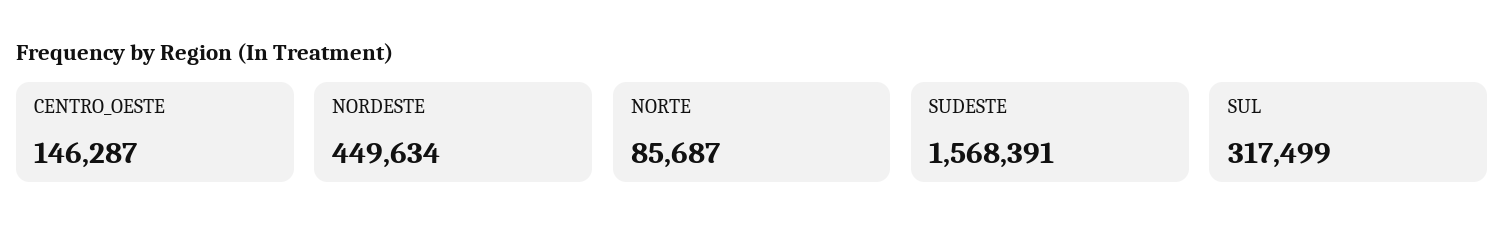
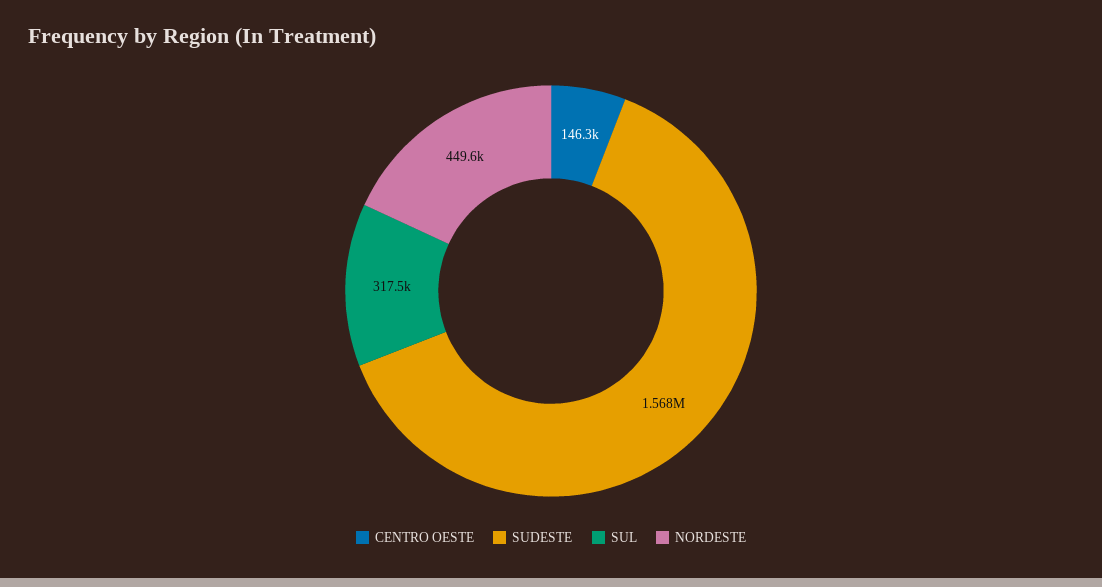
  {
    "CENTRO_OESTE": 146287,
    "NORDESTE": 449634,
-   "NORTE": 85687,
    "SUDESTE": 1568391,
    "SUL": 317499
  }

